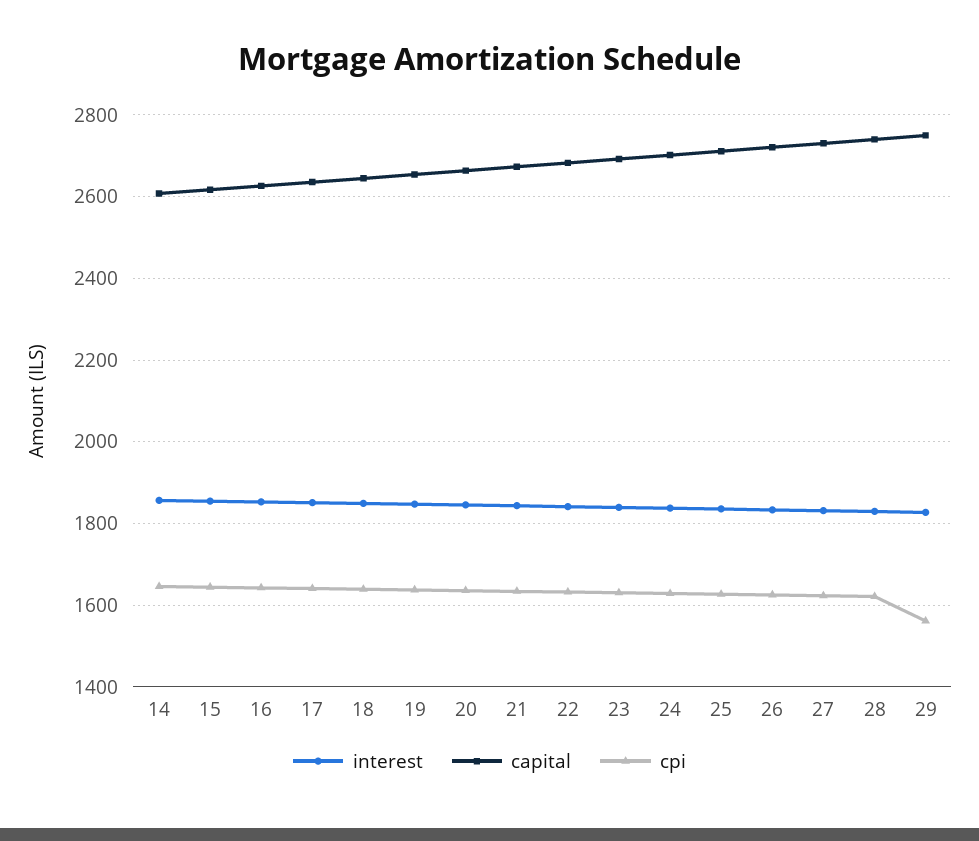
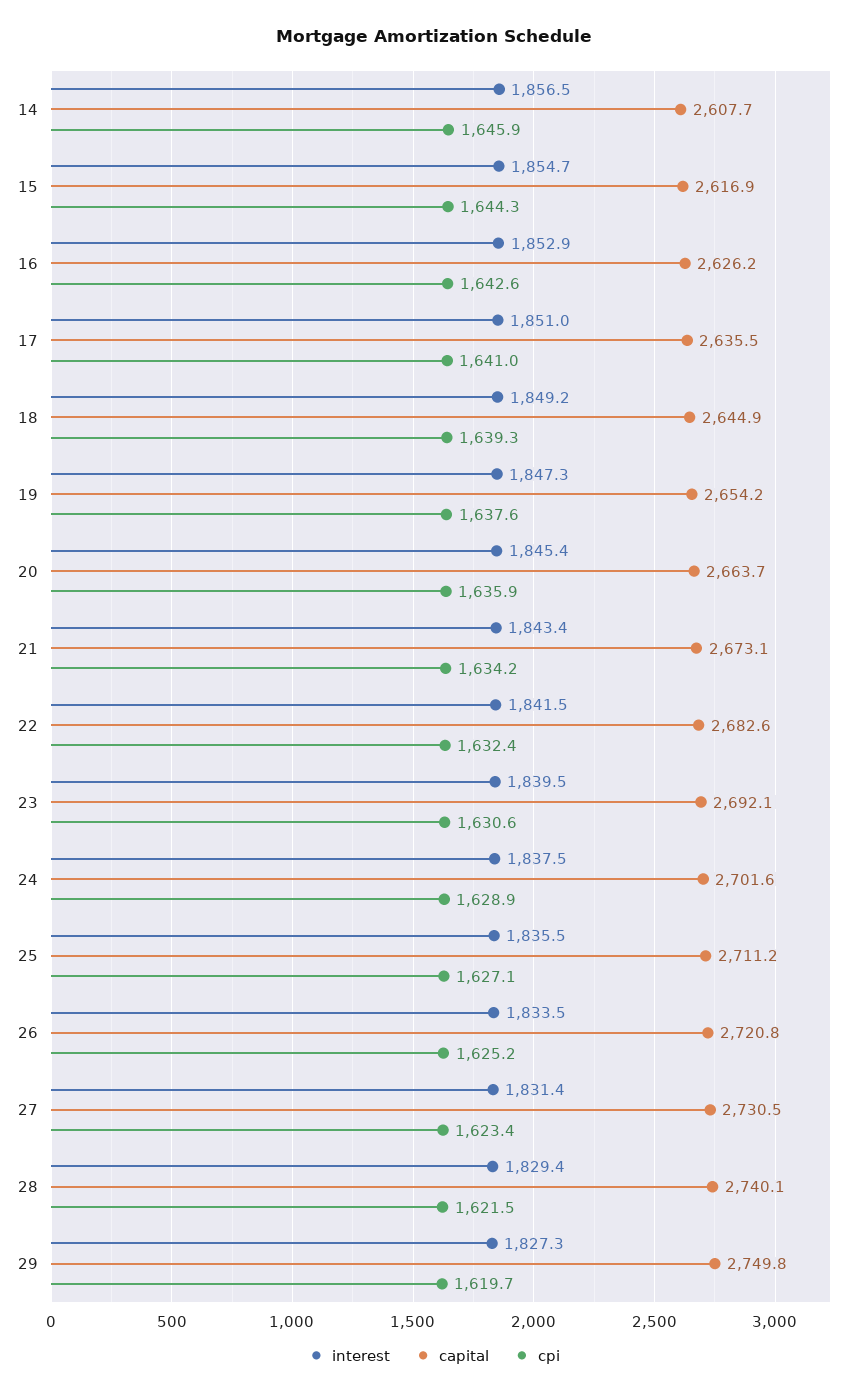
  {
    "interest": {
      "14": 1856.5,
      "15": 1854.7,
      "16": 1852.9,
      "17": 1851,
      "18": 1849.2,
      "19": 1847.3,
      "20": 1845.4,
      "21": 1843.4,
      "22": 1841.5,
      "23": 1839.5,
      "24": 1837.5,
      "25": 1835.5,
      "26": 1833.5,
      "27": 1831.4,
      "28": 1829.4,
      "29": 1827.3
    },
    "capital": {
      "14": 2607.7,
      "15": 2616.9,
      "16": 2626.2,
      "17": 2635.5,
      "18": 2644.9,
      "19": 2654.2,
      "20": 2663.7,
      "21": 2673.1,
      "22": 2682.6,
      "23": 2692.1,
      "24": 2701.6,
      "25": 2711.2,
      "26": 2720.8,
      "27": 2730.5,
      "28": 2740.1,
      "29": 2749.8
    },
    "cpi": {
      "14": 1645.9,
      "15": 1644.3,
      "16": 1642.6,
      "17": 1641,
      "18": 1639.3,
      "19": 1637.6,
      "20": 1635.9,
      "21": 1634.2,
      "22": 1632.4,
      "23": 1630.6,
      "24": 1628.9,
      "25": 1627.1,
      "26": 1625.2,
      "27": 1623.4,
      "28": 1621.5,
-     "29": 1560
+     "29": 1619.7
    }
  }

